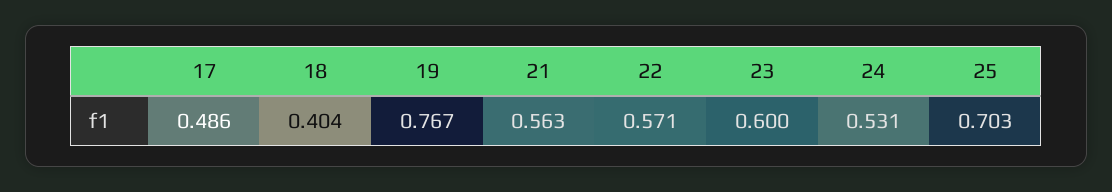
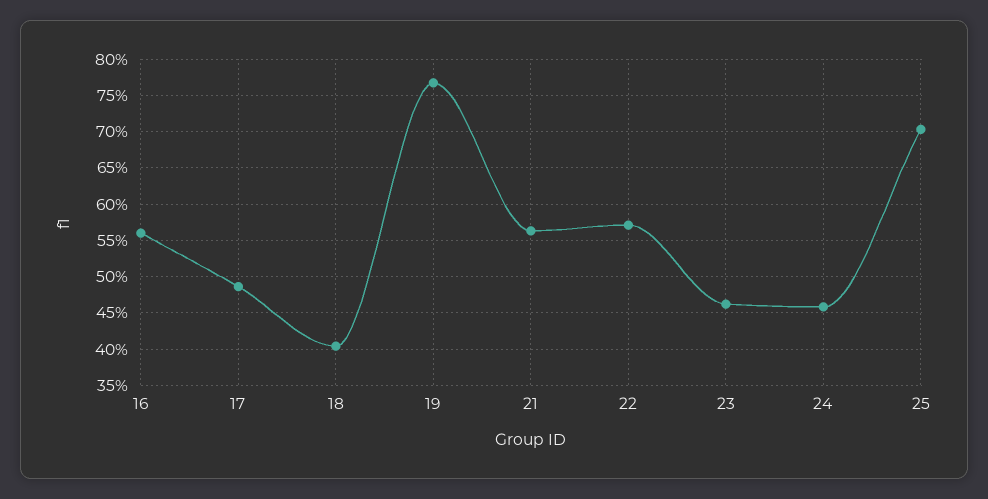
  {
    "17": 0.486,
    "18": 0.404,
    "19": 0.767,
    "21": 0.563,
    "22": 0.571,
-   "23": 0.6,
+   "23": 0.46,
-   "24": 0.531,
+   "24": 0.46,
-   "25": 0.703
+   "25": 0.703,
+   "16": 0.56
  }

